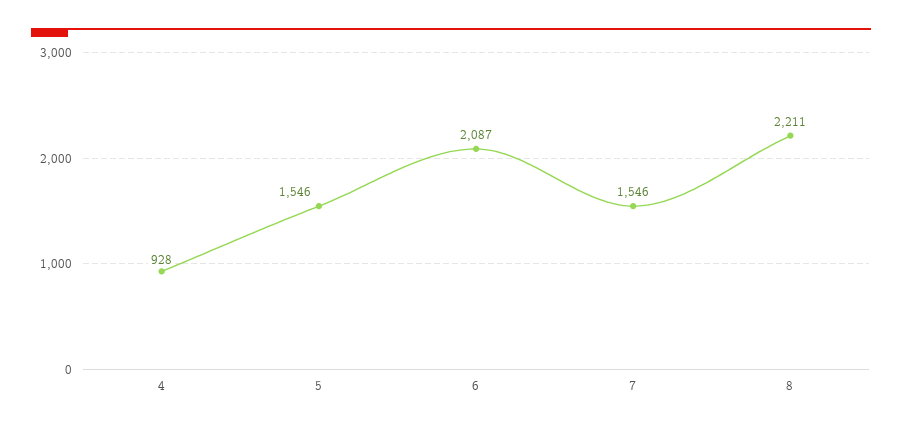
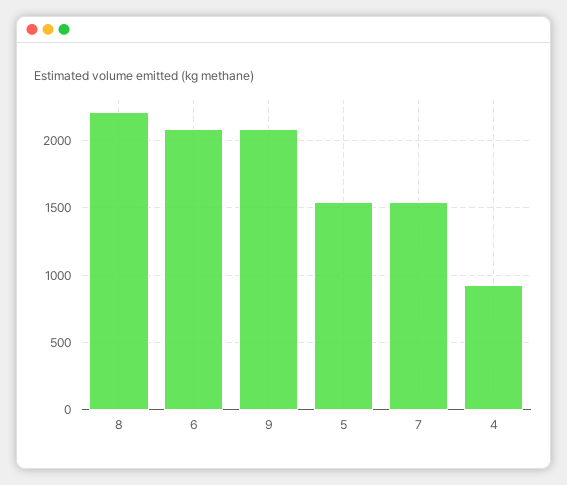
  {
    "4": 928,
    "5": 1546,
    "6": 2087,
    "7": 1546,
-   "8": 2211
+   "8": 2211,
+   "9": 2100
  }

